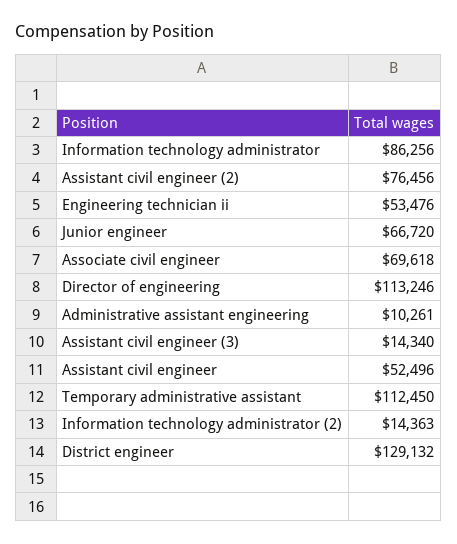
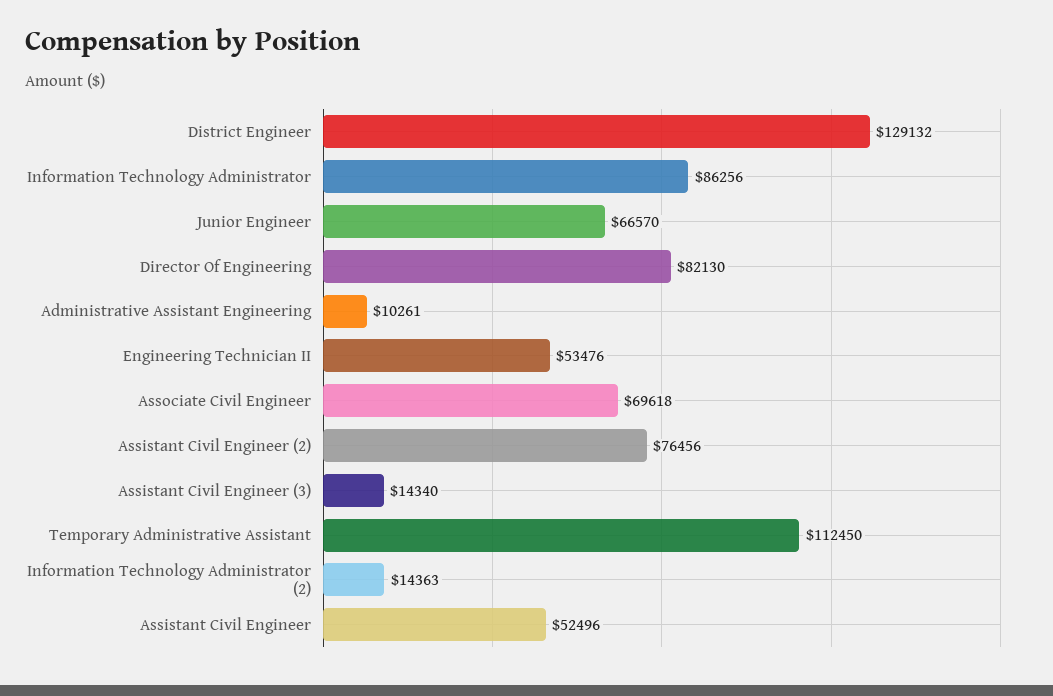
  {
    "Information technology administrator": 86256,
    "Assistant civil engineer (2)": 76456,
    "Engineering technician ii": 53476,
-   "Junior engineer": 66720,
+   "Junior engineer": 66570,
    "Associate civil engineer": 69618,
-   "Director of engineering": 113246,
+   "Director of engineering": 82130,
    "Administrative assistant engineering": 10261,
    "Assistant civil engineer (3)": 14340,
    "Assistant civil engineer": 52496,
    "Temporary administrative assistant": 112450,
    "Information technology administrator (2)": 14363,
    "District engineer": 129132
  }

